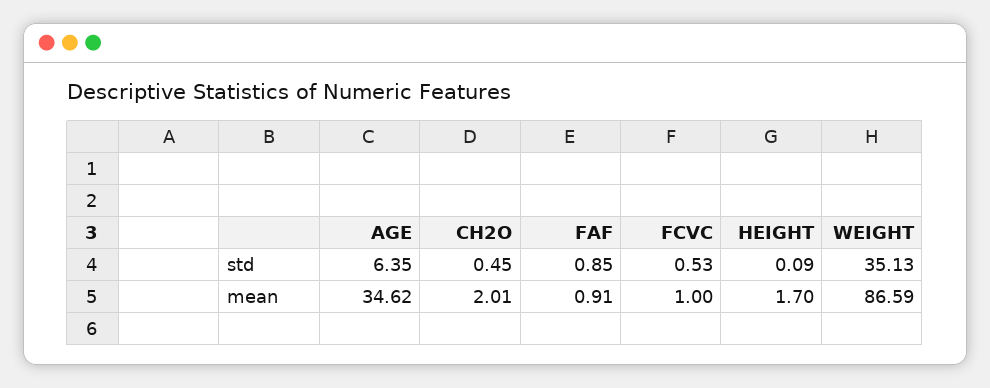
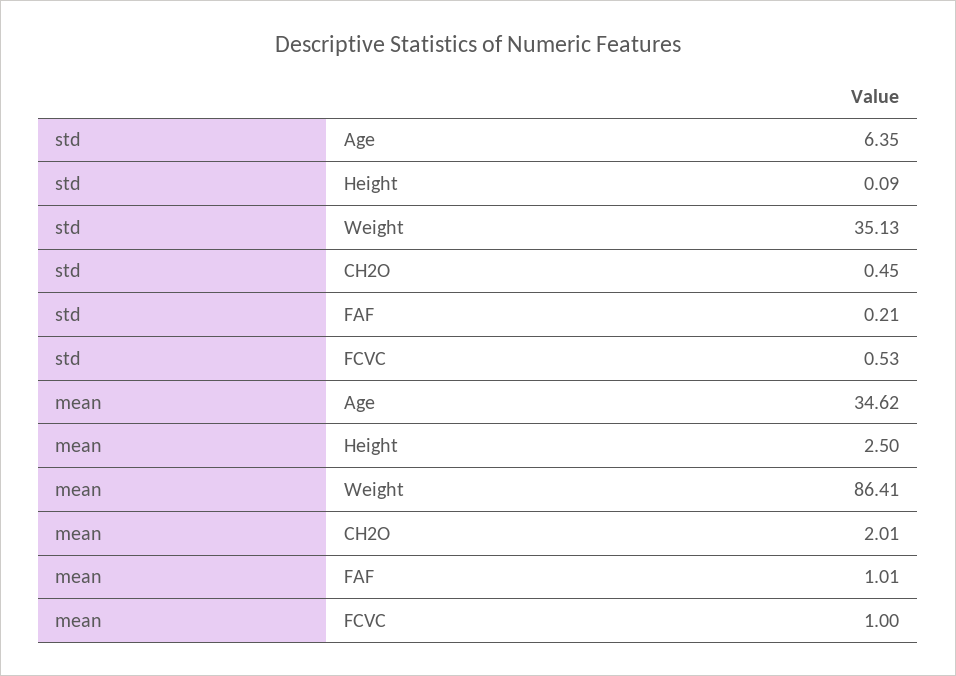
  {
    "AGE": {
      "std": 6.35,
      "mean": 34.62
    },
    "CH2O": {
      "std": 0.45,
      "mean": 2.01
    },
    "FAF": {
-     "std": 0.85,
+     "std": 0.21,
-     "mean": 0.91
+     "mean": 1.01
    },
    "FCVC": {
      "std": 0.53,
      "mean": 1
    },
    "HEIGHT": {
      "std": 0.09,
-     "mean": 1.7
+     "mean": 2.5
    },
    "WEIGHT": {
      "std": 35.13,
-     "mean": 86.59
+     "mean": 86.41
    }
  }

